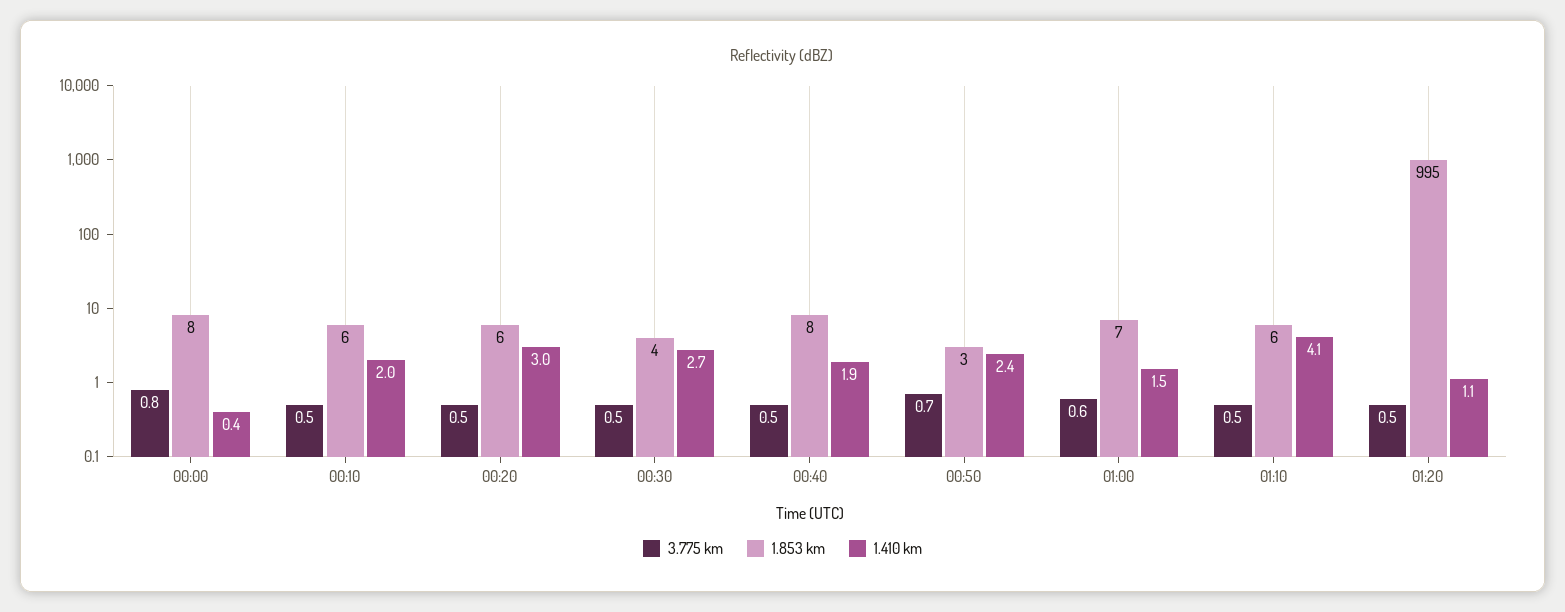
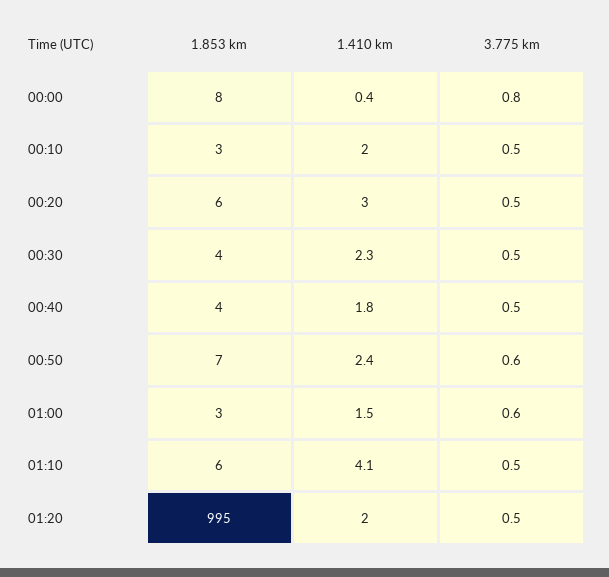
  {
    "3.775 km": {
      "00:00": 0.8,
      "00:10": 0.5,
      "00:20": 0.5,
      "00:30": 0.5,
      "00:40": 0.5,
-     "00:50": 0.7,
+     "00:50": 0.6,
      "01:00": 0.6,
      "01:10": 0.5,
      "01:20": 0.5
    },
    "1.853 km": {
      "00:00": 8,
-     "00:10": 6,
+     "00:10": 3,
      "00:20": 6,
      "00:30": 4,
-     "00:40": 8,
+     "00:40": 4,
-     "00:50": 3,
+     "00:50": 7,
-     "01:00": 7,
+     "01:00": 3,
      "01:10": 6,
      "01:20": 995
    },
    "1.410 km": {
      "00:00": 0.4,
      "00:10": 2,
      "00:20": 3,
-     "00:30": 2.7,
+     "00:30": 2.3,
-     "00:40": 1.9,
+     "00:40": 1.8,
      "00:50": 2.4,
      "01:00": 1.5,
      "01:10": 4.1,
-     "01:20": 1.1
+     "01:20": 2
    }
  }

